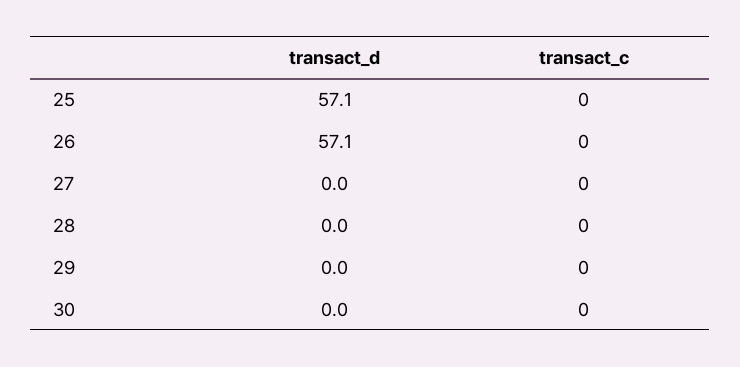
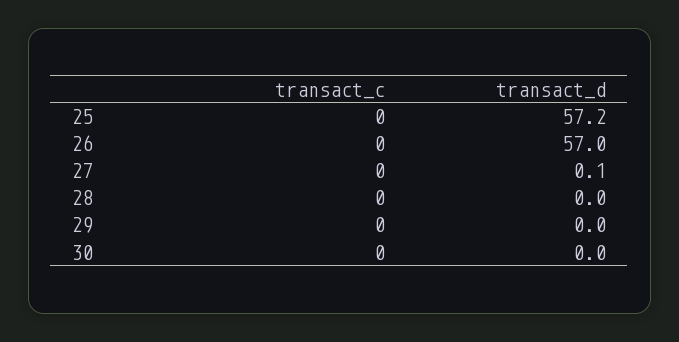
  {
    "transact_d": {
-     "25": 57.1,
+     "25": 57.2,
-     "26": 57.1,
+     "26": 57,
-     "27": 0,
+     "27": 0.1,
      "28": 0,
      "29": 0,
      "30": 0
    },
    "transact_c": {
      "25": 0,
      "26": 0,
      "27": 0,
      "28": 0,
      "29": 0,
      "30": 0
    }
  }

